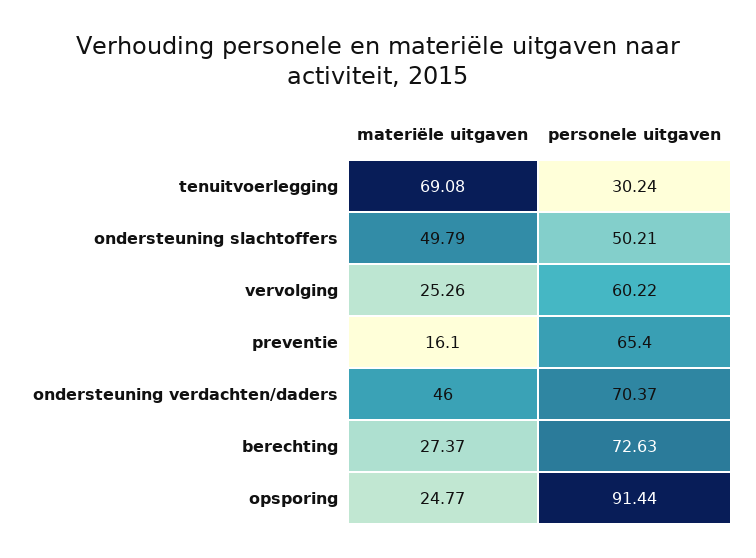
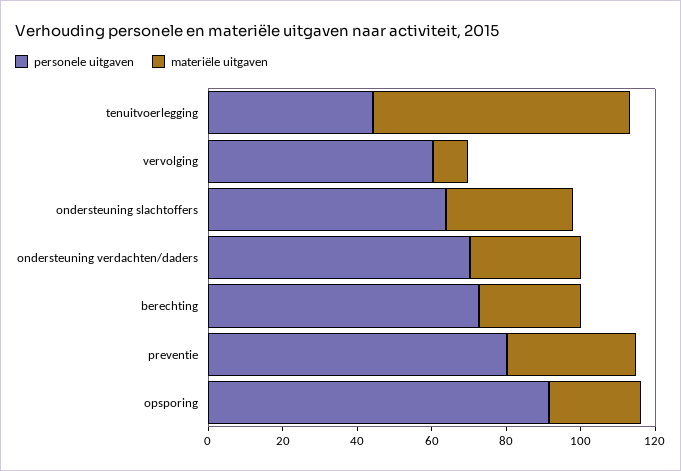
  {
    "materiële uitgaven": {
      "tenuitvoerlegging": 69.08,
-     "ondersteuning slachtoffers": 49.79,
+     "ondersteuning slachtoffers": 35,
-     "vervolging": 25.26,
+     "vervolging": 10,
-     "preventie": 16.1,
+     "preventie": 35,
-     "ondersteuning verdachten/daders": 46,
+     "ondersteuning verdachten/daders": 30,
      "berechting": 27.37,
      "opsporing": 24.77
    },
    "personele uitgaven": {
-     "tenuitvoerlegging": 30.24,
+     "tenuitvoerlegging": 45,
-     "ondersteuning slachtoffers": 50.21,
+     "ondersteuning slachtoffers": 65,
      "vervolging": 60.22,
-     "preventie": 65.4,
+     "preventie": 80,
      "ondersteuning verdachten/daders": 70.37,
      "berechting": 72.63,
      "opsporing": 91.44
    }
  }

